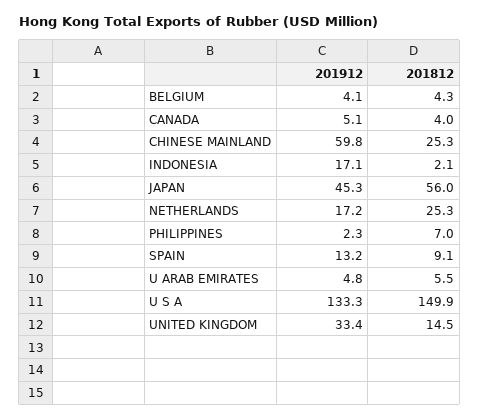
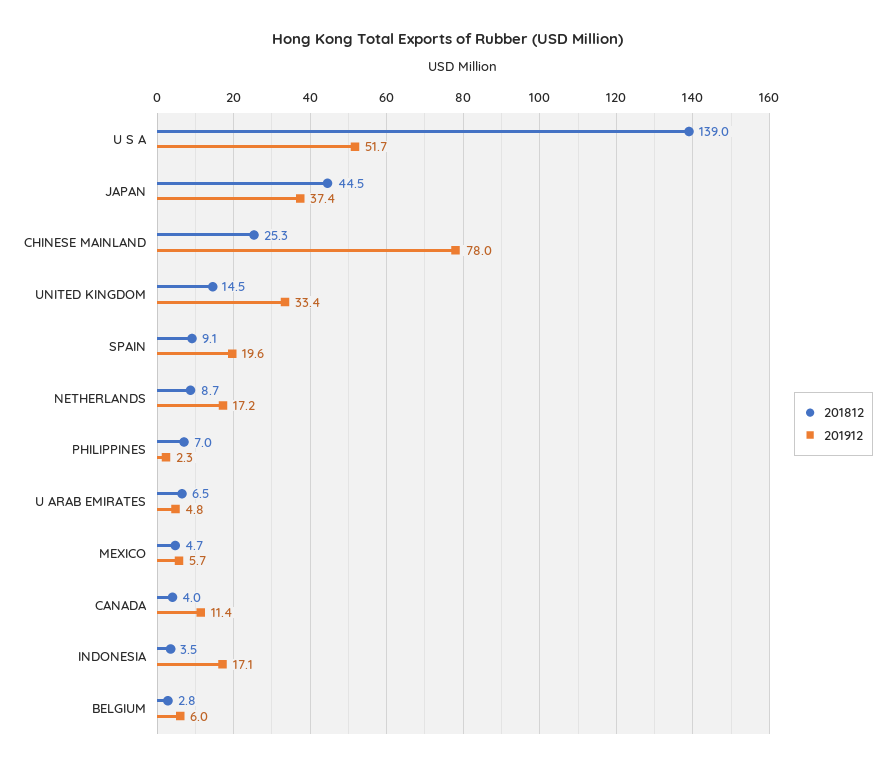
  {
    "201912": {
-     "BELGIUM": 4.1,
+     "BELGIUM": 6,
-     "CANADA": 5.1,
+     "CANADA": 11.4,
-     "CHINESE MAINLAND": 59.8,
+     "CHINESE MAINLAND": 78,
      "INDONESIA": 17.1,
-     "JAPAN": 45.3,
+     "JAPAN": 37.4,
      "NETHERLANDS": 17.2,
      "PHILIPPINES": 2.3,
-     "SPAIN": 13.2,
+     "SPAIN": 19.6,
      "U ARAB EMIRATES": 4.8,
-     "U S A": 133.3,
+     "U S A": 51.7,
-     "UNITED KINGDOM": 33.4
+     "UNITED KINGDOM": 33.4,
+     "MEXICO": 5.7
    },
    "201812": {
-     "BELGIUM": 4.3,
+     "BELGIUM": 2.8,
      "CANADA": 4,
      "CHINESE MAINLAND": 25.3,
-     "INDONESIA": 2.1,
+     "INDONESIA": 3.5,
-     "JAPAN": 56,
+     "JAPAN": 44.5,
-     "NETHERLANDS": 25.3,
+     "NETHERLANDS": 8.7,
      "PHILIPPINES": 7,
      "SPAIN": 9.1,
-     "U ARAB EMIRATES": 5.5,
+     "U ARAB EMIRATES": 6.5,
-     "U S A": 149.9,
+     "U S A": 139,
-     "UNITED KINGDOM": 14.5
+     "UNITED KINGDOM": 14.5,
+     "MEXICO": 4.7
    }
  }

